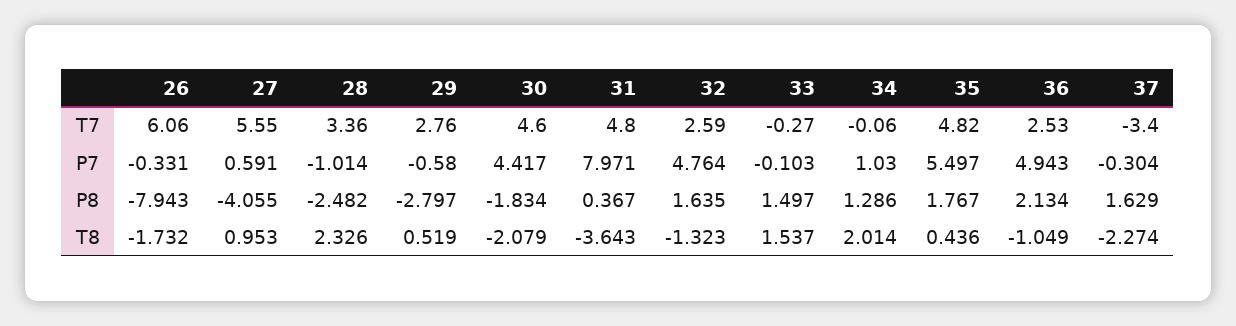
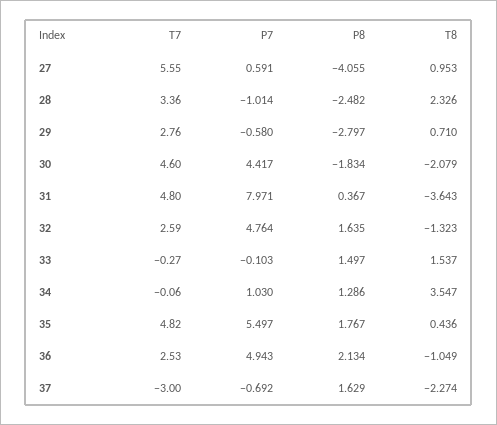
  {
-   "26": {
-     "T7": 6.06,
-     "P7": -0.331,
-     "P8": -7.943,
-     "T8": -1.732
-   },
    "27": {
      "T7": 5.55,
      "P7": 0.591,
      "P8": -4.055,
      "T8": 0.953
    },
    "28": {
      "T7": 3.36,
      "P7": -1.014,
      "P8": -2.482,
      "T8": 2.326
    },
    "29": {
      "T7": 2.76,
      "P7": -0.58,
      "P8": -2.797,
-     "T8": 0.519
+     "T8": 0.71
    },
    "30": {
      "T7": 4.6,
      "P7": 4.417,
      "P8": -1.834,
      "T8": -2.079
    },
    "31": {
      "T7": 4.8,
      "P7": 7.971,
      "P8": 0.367,
      "T8": -3.643
    },
    "32": {
      "T7": 2.59,
      "P7": 4.764,
      "P8": 1.635,
      "T8": -1.323
    },
    "33": {
      "T7": -0.27,
      "P7": -0.103,
      "P8": 1.497,
      "T8": 1.537
    },
    "34": {
      "T7": -0.06,
      "P7": 1.03,
      "P8": 1.286,
-     "T8": 2.014
+     "T8": 3.547
    },
    "35": {
      "T7": 4.82,
      "P7": 5.497,
      "P8": 1.767,
      "T8": 0.436
    },
    "36": {
      "T7": 2.53,
      "P7": 4.943,
      "P8": 2.134,
      "T8": -1.049
    },
    "37": {
-     "T7": -3.4,
+     "T7": -3,
-     "P7": -0.304,
+     "P7": -0.692,
      "P8": 1.629,
      "T8": -2.274
    }
  }

